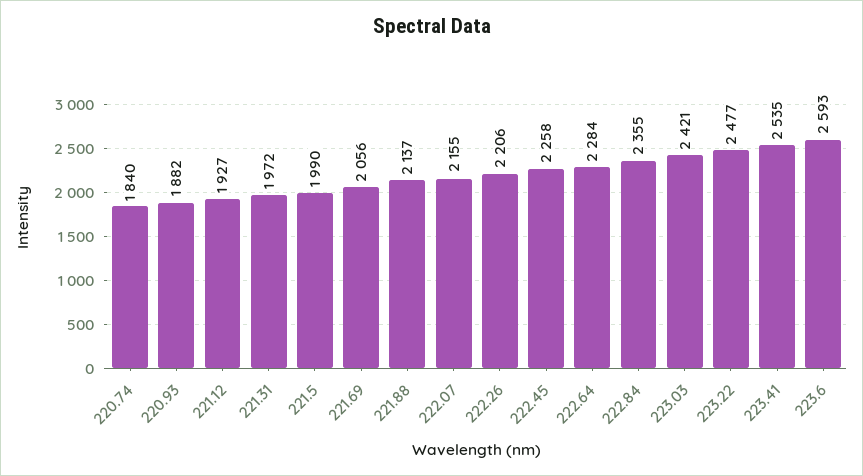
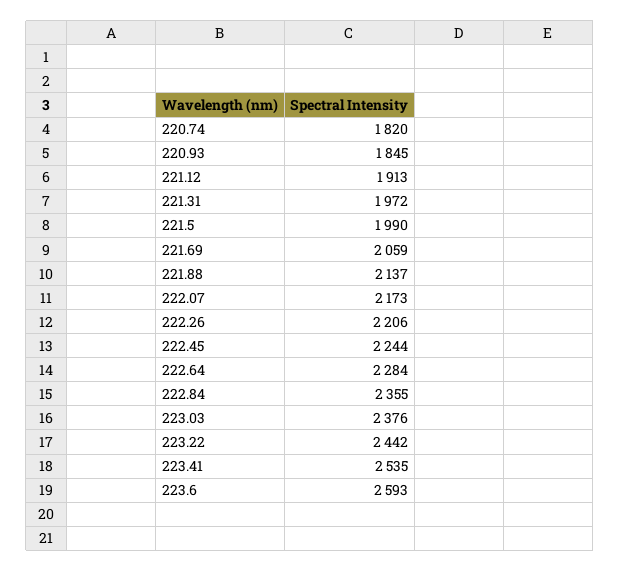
  {
-   "220.74": 1840,
+   "220.74": 1820,
-   "220.93": 1882,
+   "220.93": 1845,
-   "221.12": 1927,
+   "221.12": 1913,
    "221.31": 1972,
    "221.5": 1990,
-   "221.69": 2056,
+   "221.69": 2059,
    "221.88": 2137,
-   "222.07": 2155,
+   "222.07": 2173,
    "222.26": 2206,
-   "222.45": 2258,
+   "222.45": 2244,
    "222.64": 2284,
    "222.84": 2355,
-   "223.03": 2421,
+   "223.03": 2376,
-   "223.22": 2477,
+   "223.22": 2442,
    "223.41": 2535,
    "223.6": 2593
  }

